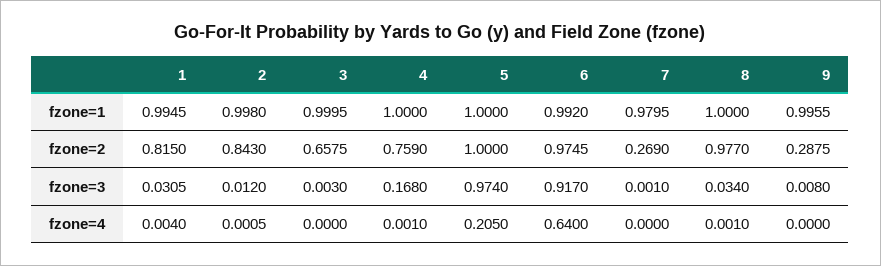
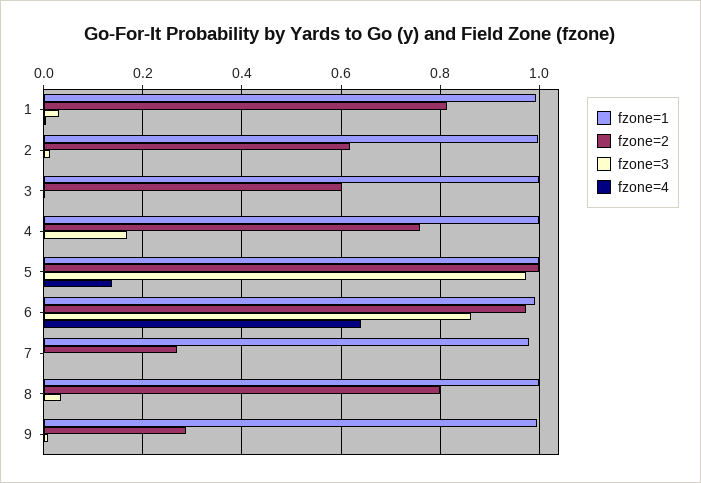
  {
    "fzone=1": {
      "1": 0.9945,
      "2": 0.998,
      "3": 0.9995,
      "4": 1,
      "5": 1,
      "6": 0.992,
      "7": 0.9795,
      "8": 1,
      "9": 0.9955
    },
    "fzone=2": {
      "1": 0.815,
-     "2": 0.843,
+     "2": 0.62,
-     "3": 0.6575,
+     "3": 0.6,
      "4": 0.759,
      "5": 1,
      "6": 0.9745,
      "7": 0.269,
-     "8": 0.977,
+     "8": 0.8,
      "9": 0.2875
    },
    "fzone=3": {
      "1": 0.0305,
      "2": 0.012,
      "3": 0.003,
      "4": 0.168,
      "5": 0.974,
-     "6": 0.917,
+     "6": 0.86,
      "7": 0.001,
      "8": 0.034,
      "9": 0.008
    },
    "fzone=4": {
      "1": 0.004,
      "2": 0.0005,
      "3": 0,
      "4": 0.001,
-     "5": 0.205,
+     "5": 0.14,
      "6": 0.64,
      "7": 0,
      "8": 0.001,
      "9": 0
    }
  }

